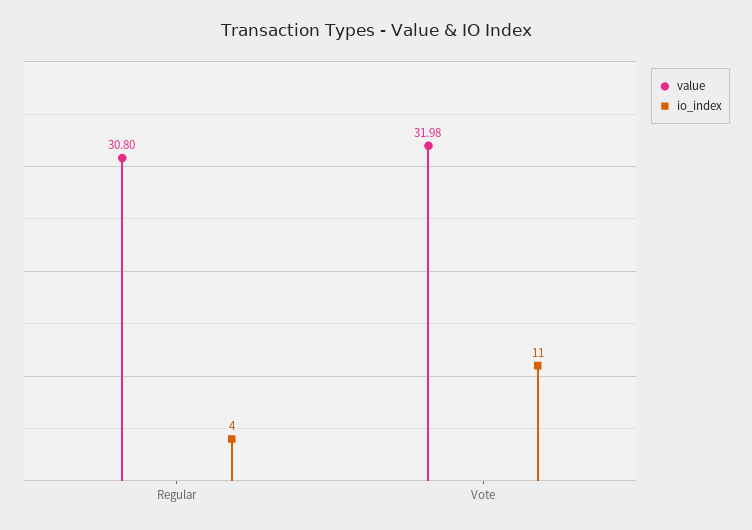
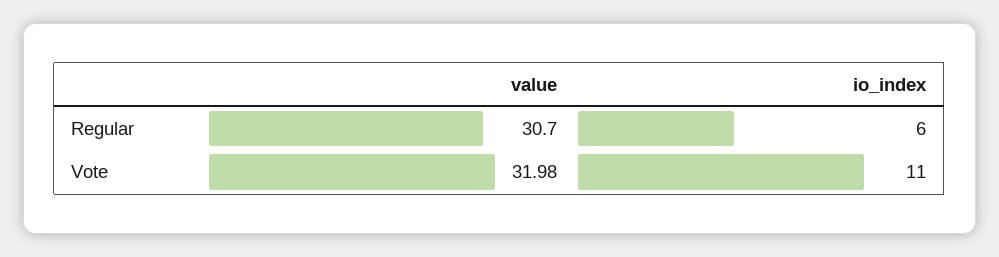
  {
    "value": {
-     "Regular": 30.8,
+     "Regular": 30.7,
      "Vote": 31.98
    },
    "io_index": {
-     "Regular": 4,
+     "Regular": 6,
      "Vote": 11
    }
  }

